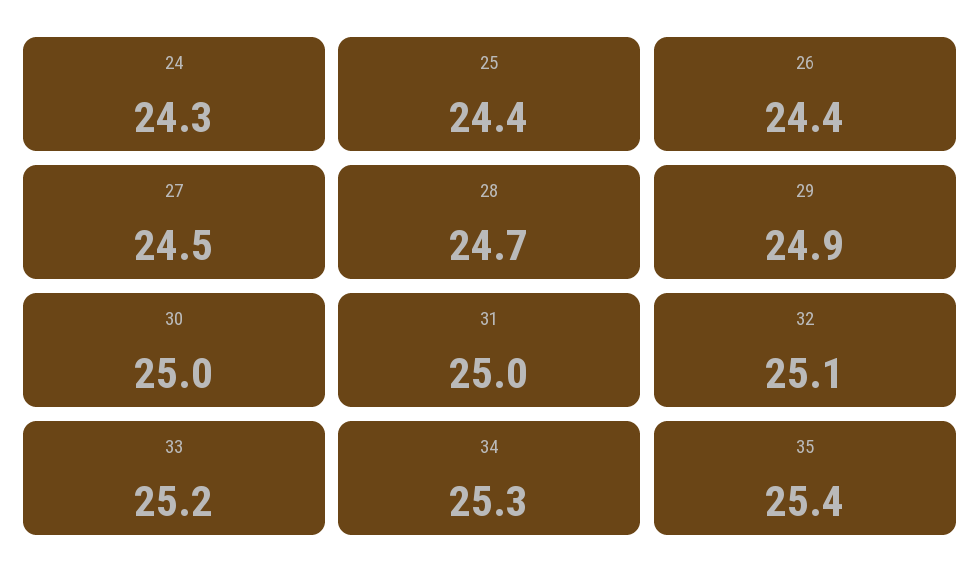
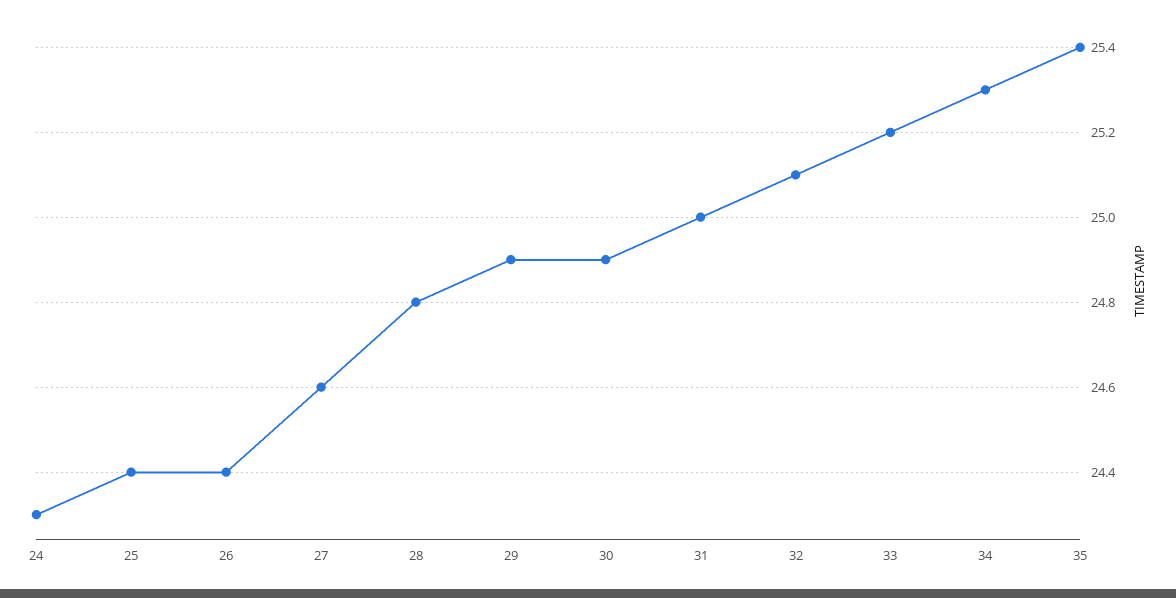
  {
    "24": 24.3,
    "25": 24.4,
    "26": 24.4,
-   "27": 24.5,
+   "27": 24.6,
-   "28": 24.7,
+   "28": 24.8,
    "29": 24.9,
-   "30": 25,
+   "30": 24.9,
    "31": 25,
    "32": 25.1,
    "33": 25.2,
    "34": 25.3,
    "35": 25.4
  }

